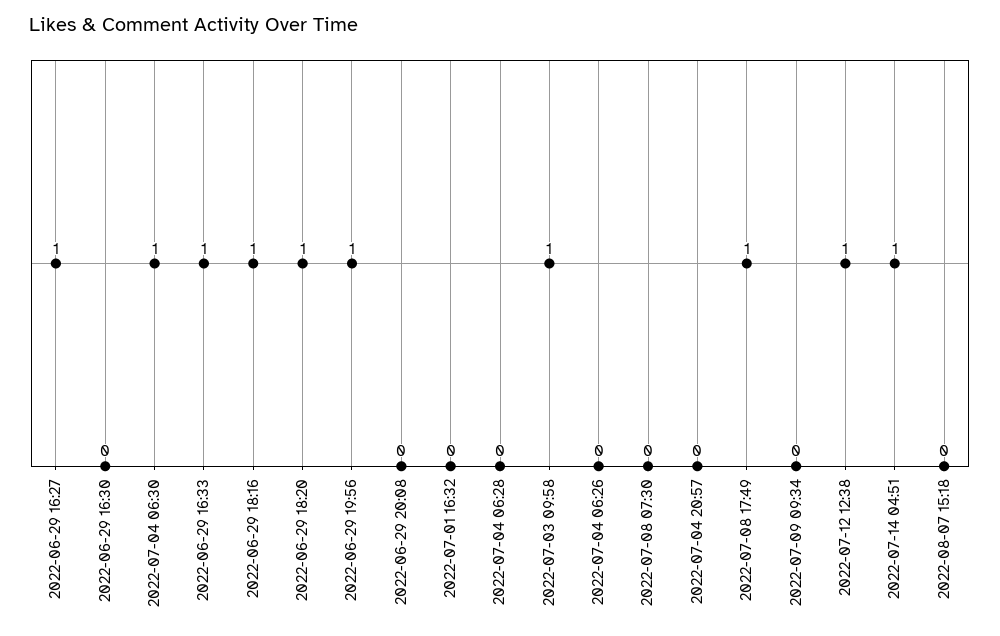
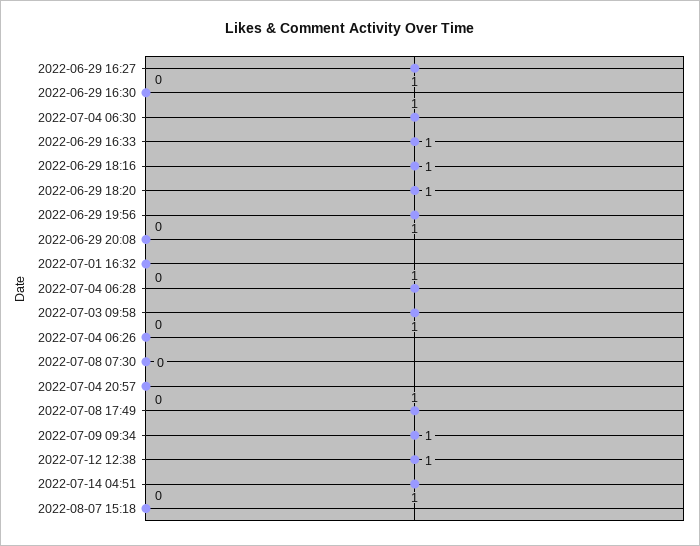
  {
    "2022-06-29 16:27": 1,
    "2022-06-29 16:30": 0,
    "2022-07-04 06:30": 1,
    "2022-06-29 16:33": 1,
    "2022-06-29 18:16": 1,
    "2022-06-29 18:20": 1,
    "2022-06-29 19:56": 1,
    "2022-06-29 20:08": 0,
    "2022-07-01 16:32": 0,
-   "2022-07-04 06:28": 0,
+   "2022-07-04 06:28": 1,
    "2022-07-03 09:58": 1,
    "2022-07-04 06:26": 0,
    "2022-07-08 07:30": 0,
    "2022-07-04 20:57": 0,
    "2022-07-08 17:49": 1,
-   "2022-07-09 09:34": 0,
+   "2022-07-09 09:34": 1,
    "2022-07-12 12:38": 1,
    "2022-07-14 04:51": 1,
    "2022-08-07 15:18": 0
  }

